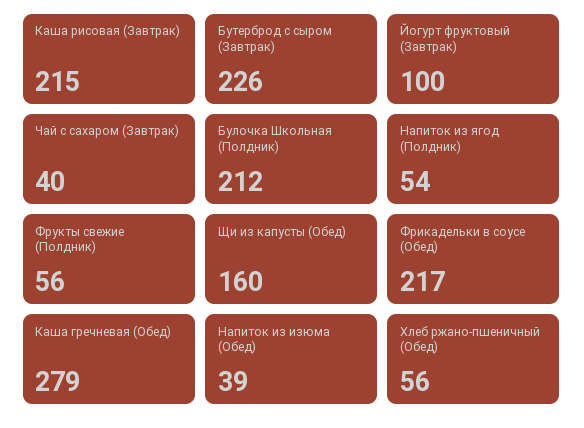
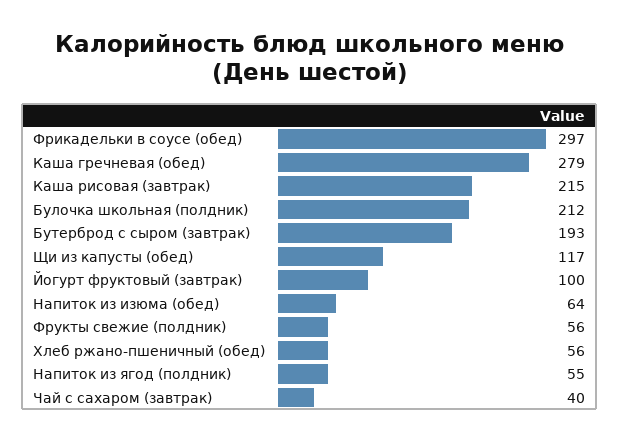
  {
    "Каша рисовая (Завтрак)": 215,
-   "Бутерброд с сыром (Завтрак)": 226,
+   "Бутерброд с сыром (Завтрак)": 193,
    "Йогурт фруктовый (Завтрак)": 100,
    "Чай с сахаром (Завтрак)": 40,
    "Булочка Школьная (Полдник)": 212,
-   "Напиток из ягод (Полдник)": 54,
+   "Напиток из ягод (Полдник)": 55,
    "Фрукты свежие (Полдник)": 56,
-   "Щи из капусты (Обед)": 160,
+   "Щи из капусты (Обед)": 117,
-   "Фрикадельки в соусе (Обед)": 217,
+   "Фрикадельки в соусе (Обед)": 297,
    "Каша гречневая (Обед)": 279,
-   "Напиток из изюма (Обед)": 39,
+   "Напиток из изюма (Обед)": 64,
    "Хлеб ржано-пшеничный (Обед)": 56
  }

